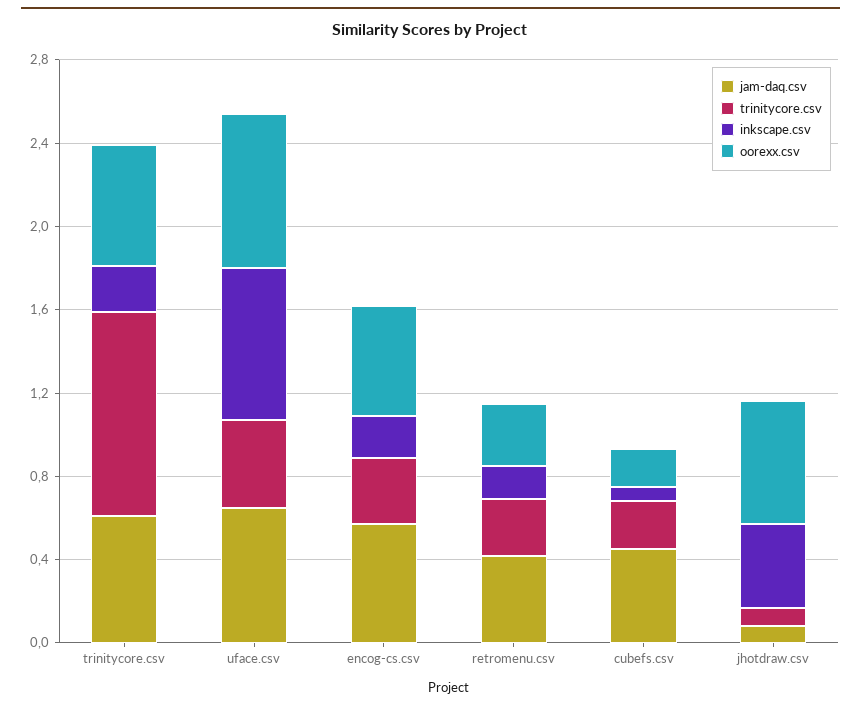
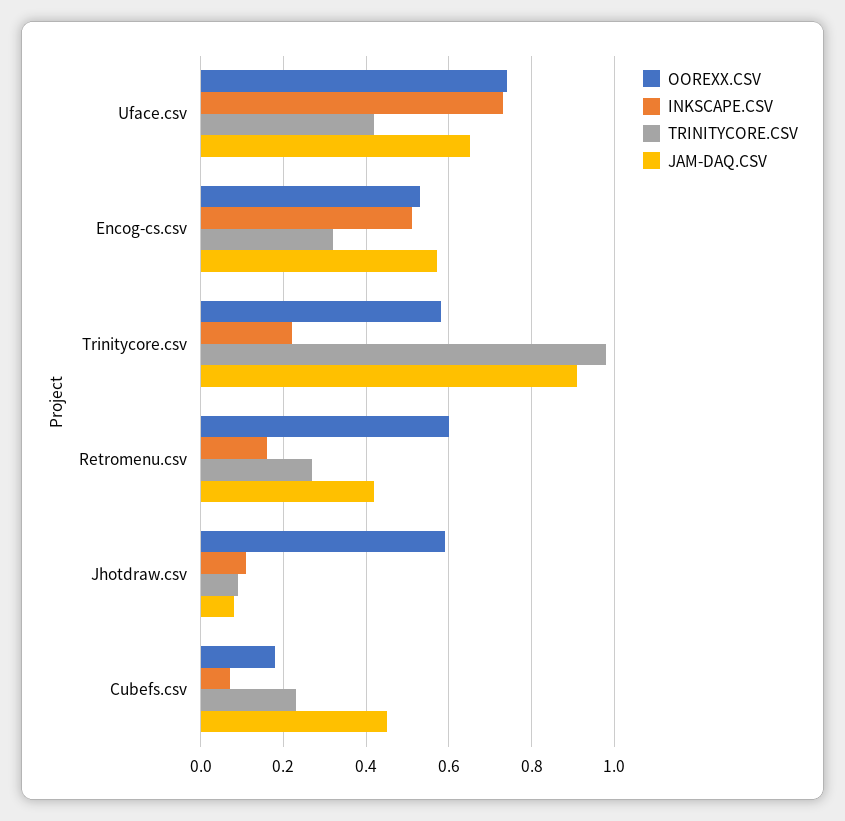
  {
    "jam-daq.csv": {
-     "trinitycore.csv": 0.6,
+     "trinitycore.csv": 0.9,
      "uface.csv": 0.65,
      "encog-cs.csv": 0.55,
      "retromenu.csv": 0.4,
      "cubefs.csv": 0.45,
      "jhotdraw.csv": 0.1
    },
    "trinitycore.csv": {
      "trinitycore.csv": 1,
      "uface.csv": 0.4,
      "encog-cs.csv": 0.3,
      "retromenu.csv": 0.25,
      "cubefs.csv": 0.25,
      "jhotdraw.csv": 0.1
    },
    "inkscape.csv": {
      "trinitycore.csv": 0.2,
      "uface.csv": 0.75,
-     "encog-cs.csv": 0.2,
+     "encog-cs.csv": 0.5,
      "retromenu.csv": 0.15,
      "cubefs.csv": 0.05,
-     "jhotdraw.csv": 0.4
+     "jhotdraw.csv": 0.1
    },
    "oorexx.csv": {
      "trinitycore.csv": 0.6,
      "uface.csv": 0.75,
      "encog-cs.csv": 0.55,
-     "retromenu.csv": 0.3,
+     "retromenu.csv": 0.6,
      "cubefs.csv": 0.2,
      "jhotdraw.csv": 0.6
    }
  }

